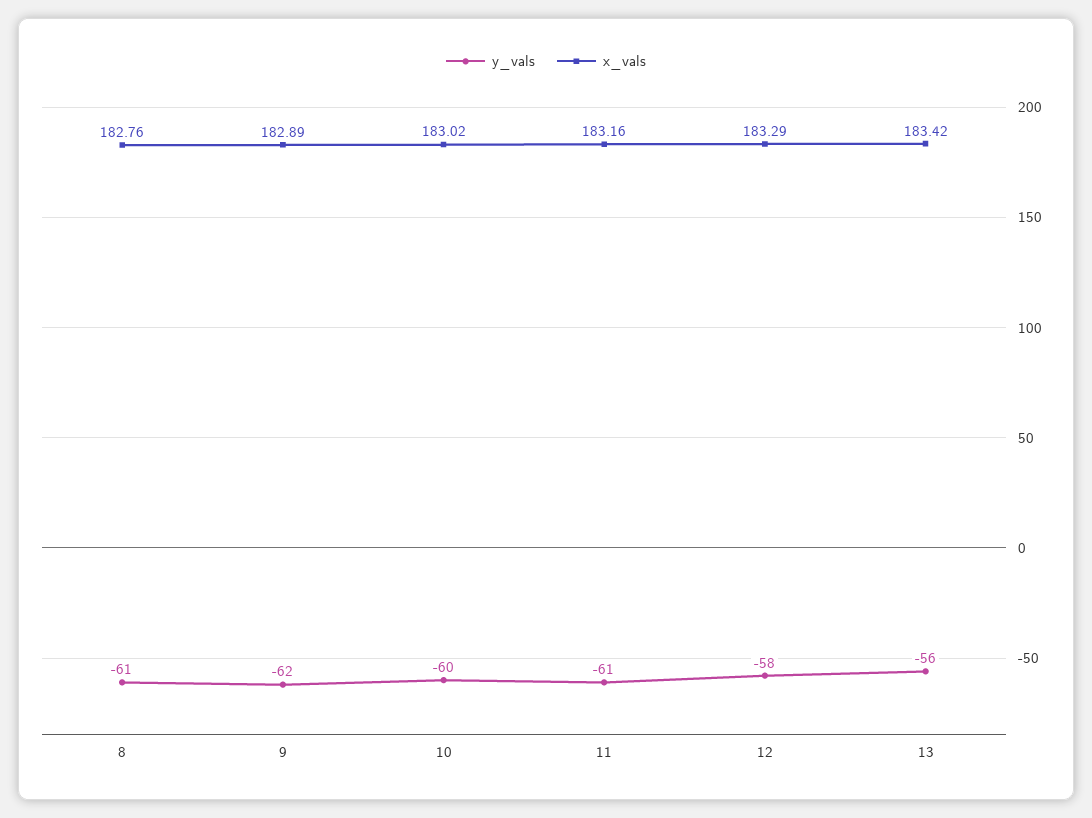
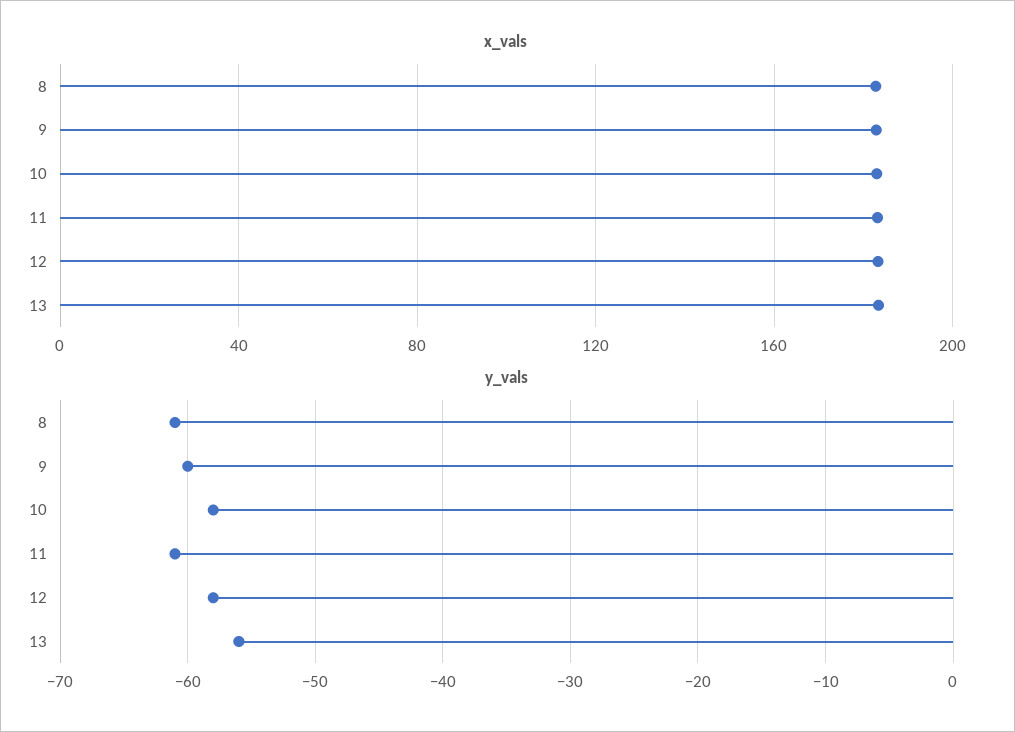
  {
    "y_vals": {
      "8": -61,
-     "9": -62,
+     "9": -60,
-     "10": -60,
+     "10": -58,
      "11": -61,
      "12": -58,
      "13": -56
    },
    "x_vals": {
      "8": 182.76,
      "9": 182.89,
      "10": 183.02,
      "11": 183.16,
      "12": 183.29,
      "13": 183.42
    }
  }

